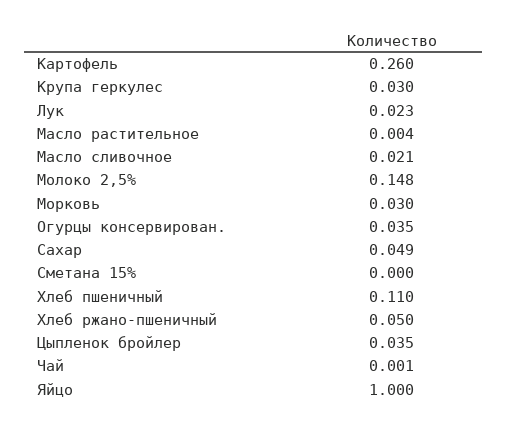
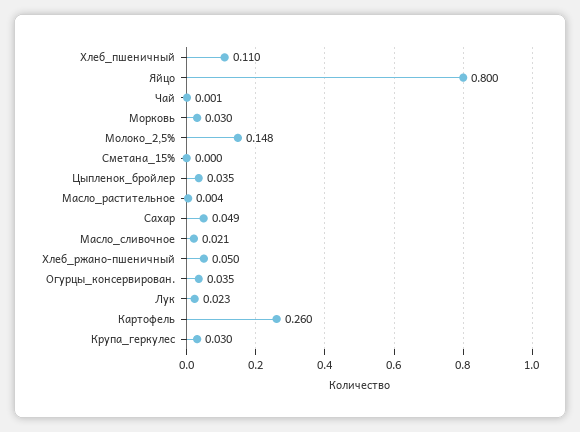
  {
    "Картофель": 0.26,
    "Крупа геркулес": 0.03,
    "Лук": 0.023,
    "Масло растительное": 0.004,
    "Масло сливочное": 0.021,
    "Молоко 2,5%": 0.148,
    "Морковь": 0.03,
    "Огурцы консервирован.": 0.035,
    "Сахар": 0.049,
    "Сметана 15%": 0,
    "Хлеб пшеничный": 0.11,
    "Хлеб ржано-пшеничный": 0.05,
    "Цыпленок бройлер": 0.035,
    "Чай": 0.001,
-   "Яйцо": 1
+   "Яйцо": 0.8
  }

